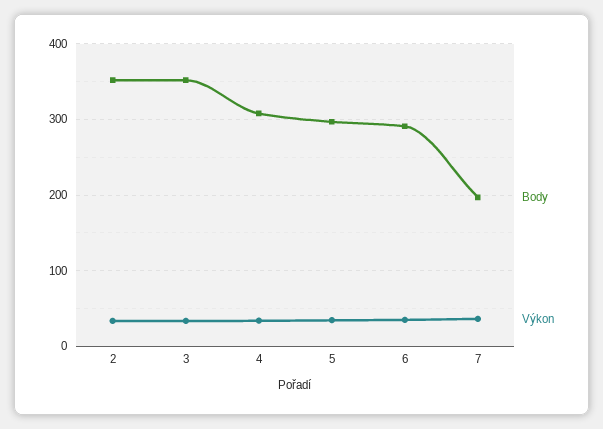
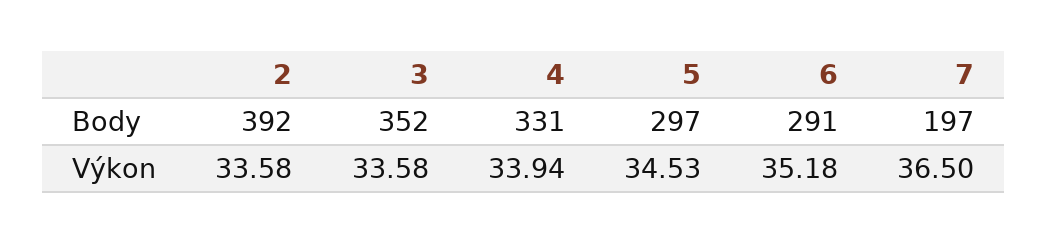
  {
    "Body": {
-     "2": 350,
+     "2": 392,
      "3": 352,
-     "4": 310,
+     "4": 331,
      "5": 297,
      "6": 291,
      "7": 197
    },
    "Výkon": {
      "2": 33.58,
      "3": 33.58,
      "4": 33.94,
      "5": 34.53,
      "6": 35.18,
      "7": 36.5
    }
  }

